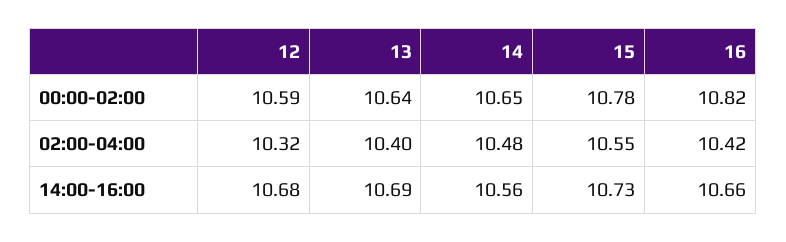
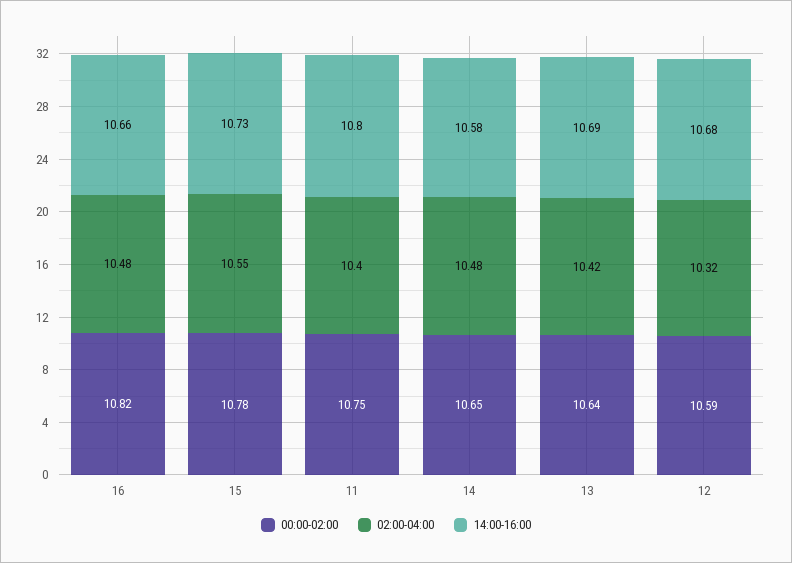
  {
    "00:00-02:00": {
      "12": 10.59,
      "13": 10.64,
      "14": 10.65,
      "15": 10.78,
-     "16": 10.82
+     "16": 10.82,
+     "11": 10.75
    },
    "02:00-04:00": {
      "12": 10.32,
-     "13": 10.4,
+     "13": 10.42,
      "14": 10.48,
      "15": 10.55,
-     "16": 10.42
+     "16": 10.48,
+     "11": 10.4
    },
    "14:00-16:00": {
      "12": 10.68,
      "13": 10.69,
-     "14": 10.56,
+     "14": 10.58,
      "15": 10.73,
-     "16": 10.66
+     "16": 10.66,
+     "11": 10.8
    }
  }

